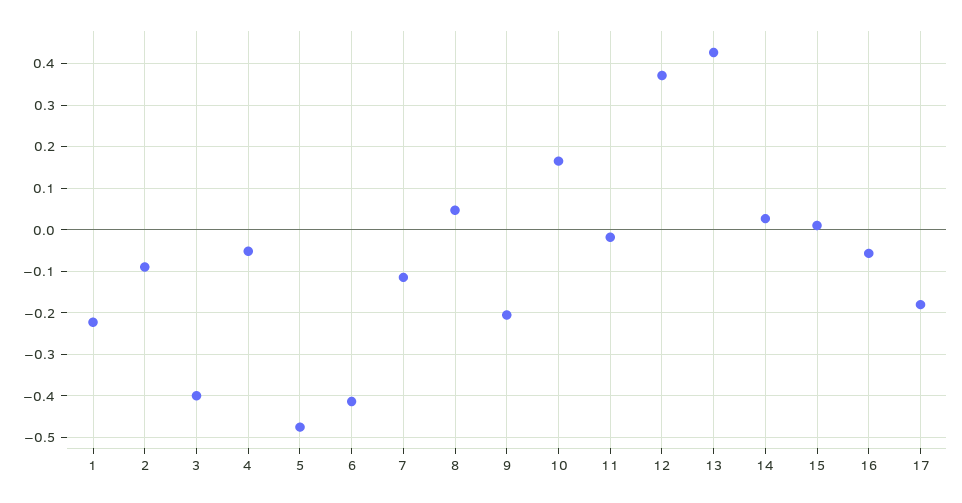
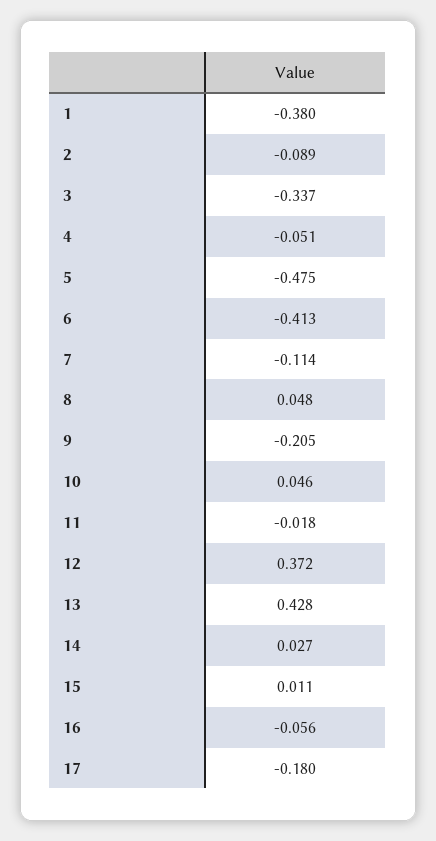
  {
-   "1": -0.22,
+   "1": -0.38,
    "2": -0.089,
-   "3": -0.4,
+   "3": -0.337,
    "4": -0.051,
    "5": -0.475,
    "6": -0.413,
    "7": -0.114,
    "8": 0.048,
    "9": -0.205,
-   "10": 0.16,
+   "10": 0.046,
    "11": -0.018,
    "12": 0.372,
    "13": 0.428,
    "14": 0.027,
    "15": 0.011,
    "16": -0.056,
    "17": -0.18
  }

